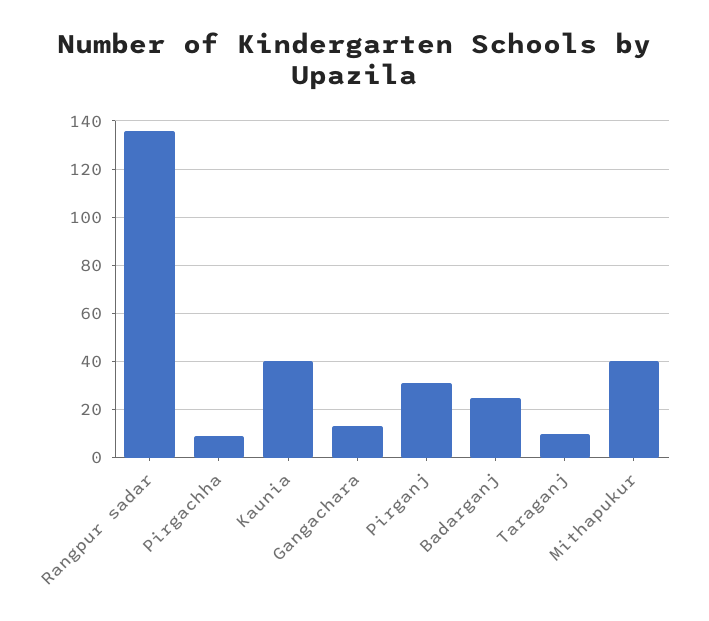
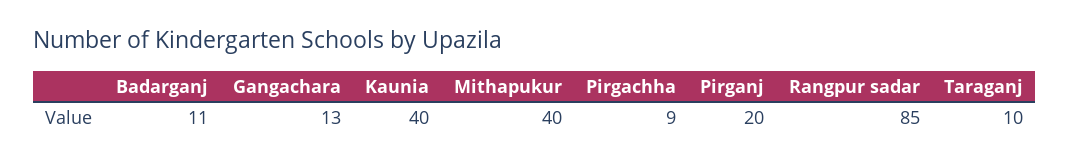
  {
-   "Rangpur sadar": 135,
+   "Rangpur sadar": 85,
    "Pirgachha": 9,
    "Kaunia": 40,
    "Gangachara": 13,
-   "Pirganj": 30,
+   "Pirganj": 20,
-   "Badarganj": 25,
+   "Badarganj": 11,
    "Taraganj": 10,
    "Mithapukur": 40
  }

